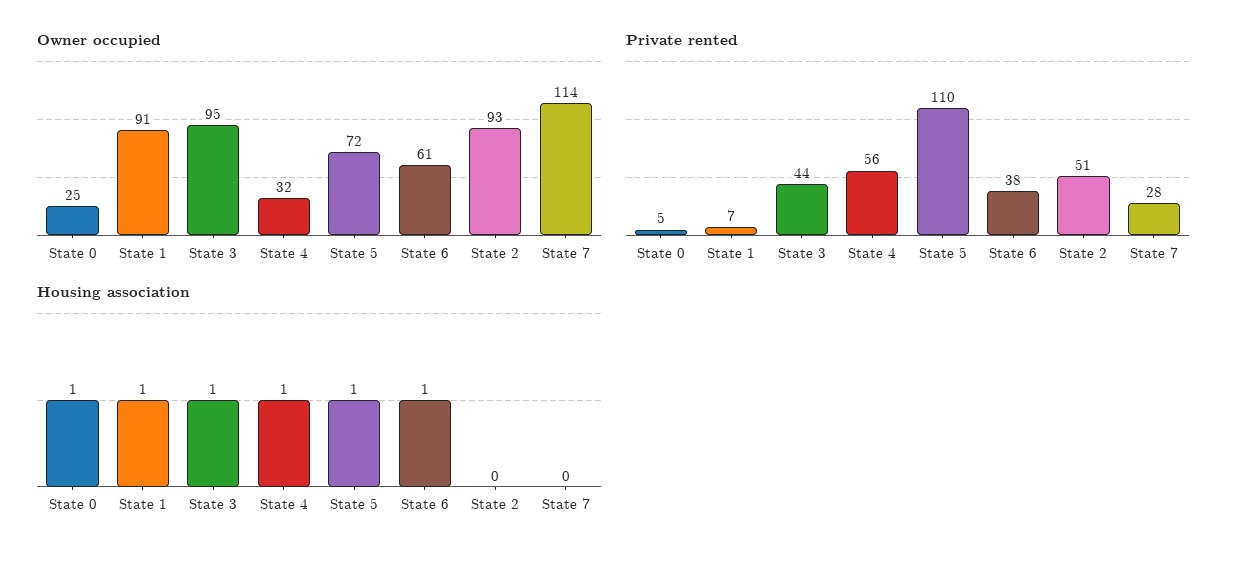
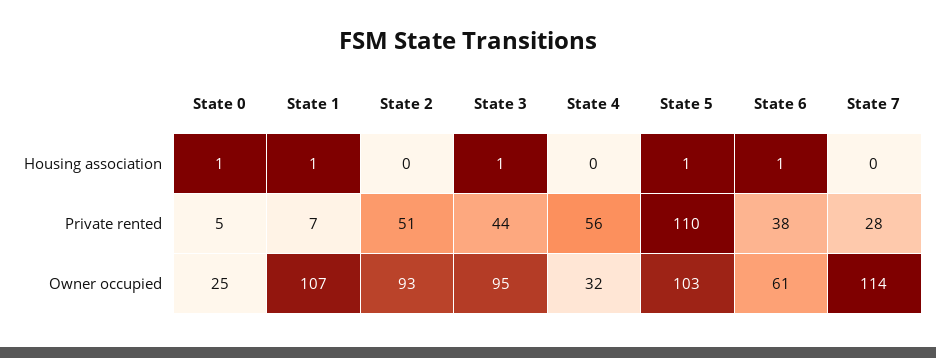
  {
    "Owner occupied": {
      "State 0": 25,
-     "State 1": 91,
+     "State 1": 107,
      "State 3": 95,
      "State 4": 32,
-     "State 5": 72,
+     "State 5": 103,
      "State 6": 61,
      "State 2": 93,
      "State 7": 114
    },
    "Private rented": {
      "State 0": 5,
      "State 1": 7,
      "State 3": 44,
      "State 4": 56,
      "State 5": 110,
      "State 6": 38,
      "State 2": 51,
      "State 7": 28
    },
    "Housing association": {
      "State 0": 1,
      "State 1": 1,
      "State 3": 1,
-     "State 4": 1,
+     "State 4": 0,
      "State 5": 1,
      "State 6": 1,
      "State 2": 0,
      "State 7": 0
    }
  }

